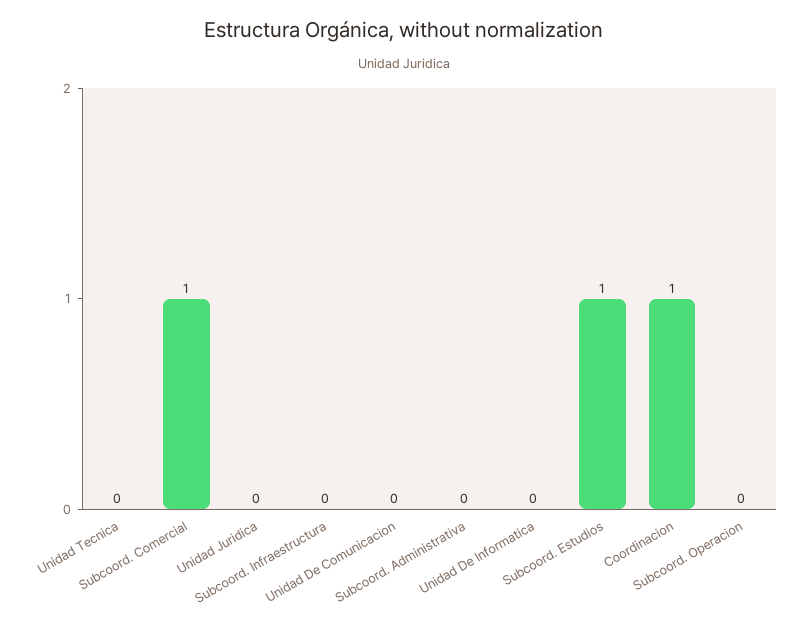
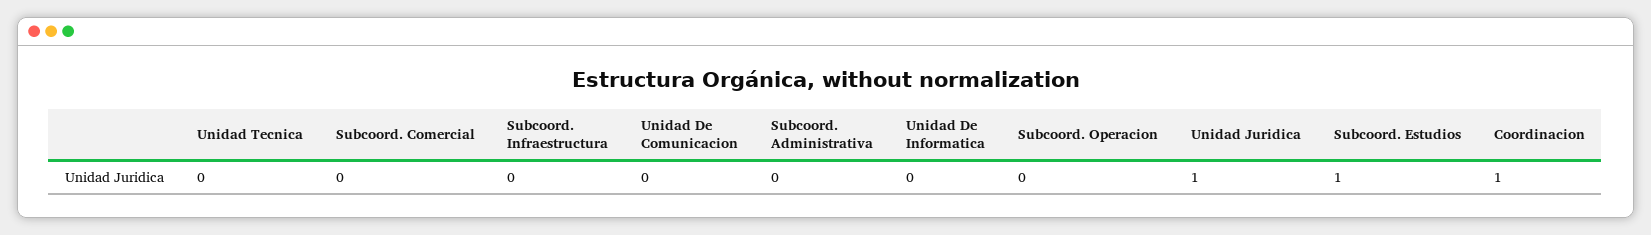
  {
    "Unidad Tecnica": 0,
-   "Subcoord. Comercial": 1,
+   "Subcoord. Comercial": 0,
-   "Unidad Juridica": 0,
+   "Unidad Juridica": 1,
    "Subcoord. Infraestructura": 0,
    "Unidad De Comunicacion": 0,
    "Subcoord. Administrativa": 0,
    "Unidad De Informatica": 0,
    "Subcoord. Estudios": 1,
    "Coordinacion": 1,
    "Subcoord. Operacion": 0
  }

